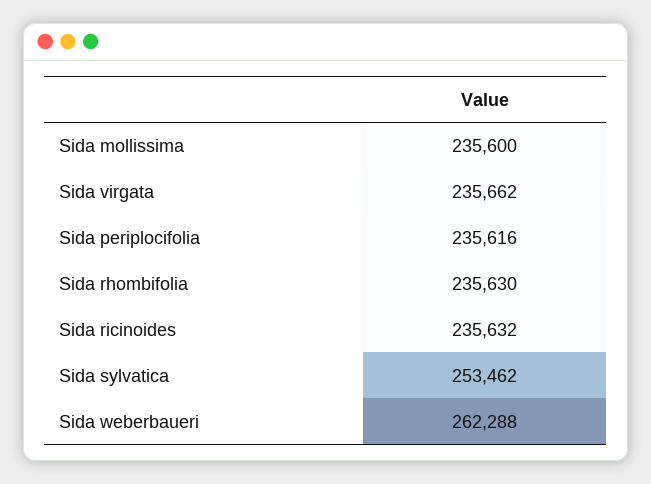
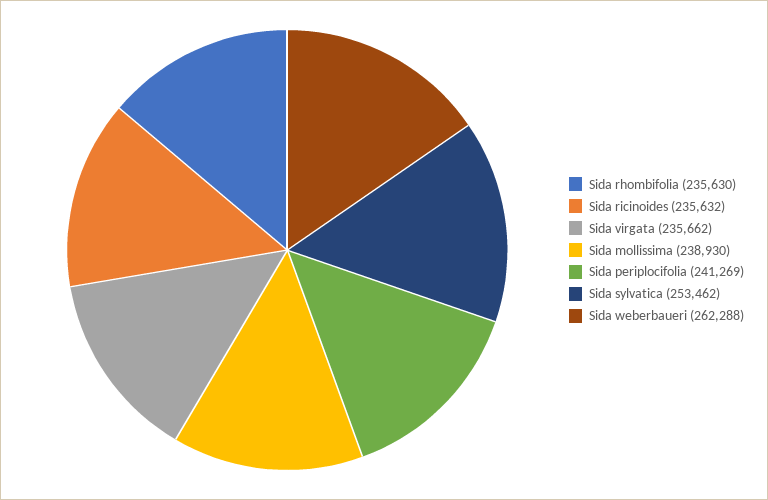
  {
-   "Sida mollissima": 235600,
+   "Sida mollissima": 238930,
    "Sida virgata": 235662,
-   "Sida periplocifolia": 235616,
+   "Sida periplocifolia": 241269,
    "Sida rhombifolia": 235630,
    "Sida ricinoides": 235632,
    "Sida sylvatica": 253462,
    "Sida weberbaueri": 262288
  }

